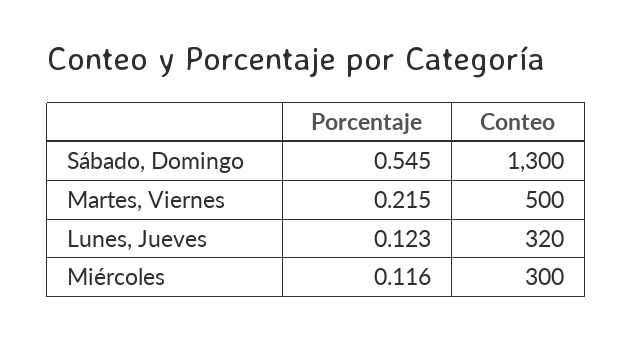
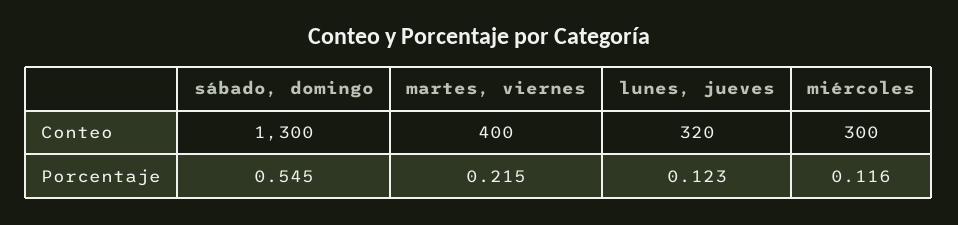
  {
    "Porcentaje": {
      "Sábado, Domingo": 0.545,
      "Martes, Viernes": 0.215,
      "Lunes, Jueves": 0.123,
      "Miércoles": 0.116
    },
    "Conteo": {
      "Sábado, Domingo": 1300,
-     "Martes, Viernes": 500,
+     "Martes, Viernes": 400,
      "Lunes, Jueves": 320,
      "Miércoles": 300
    }
  }

